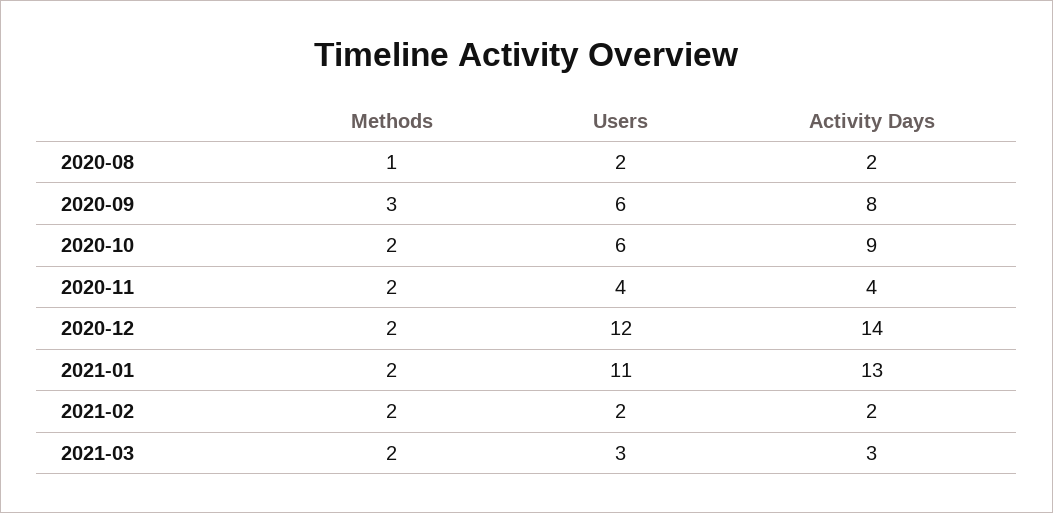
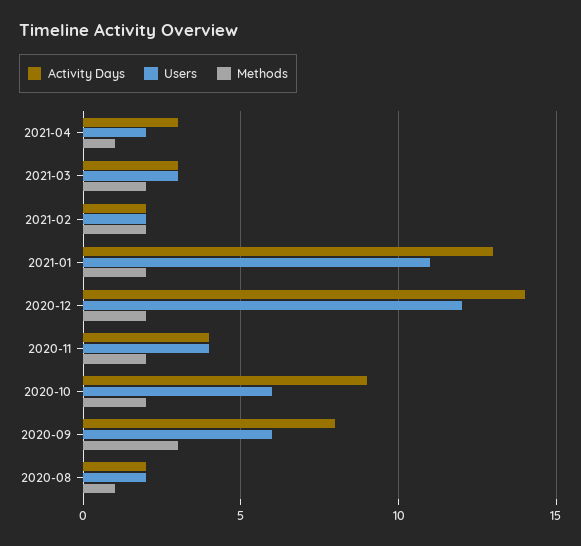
  {
    "Methods": {
      "2020-08": 1,
      "2020-09": 3,
      "2020-10": 2,
      "2020-11": 2,
      "2020-12": 2,
      "2021-01": 2,
      "2021-02": 2,
-     "2021-03": 2
+     "2021-03": 2,
+     "2021-04": 1
    },
    "Users": {
      "2020-08": 2,
      "2020-09": 6,
      "2020-10": 6,
      "2020-11": 4,
      "2020-12": 12,
      "2021-01": 11,
      "2021-02": 2,
-     "2021-03": 3
+     "2021-03": 3,
+     "2021-04": 2
    },
    "Activity Days": {
      "2020-08": 2,
      "2020-09": 8,
      "2020-10": 9,
      "2020-11": 4,
      "2020-12": 14,
      "2021-01": 13,
      "2021-02": 2,
-     "2021-03": 3
+     "2021-03": 3,
+     "2021-04": 3
    }
  }

